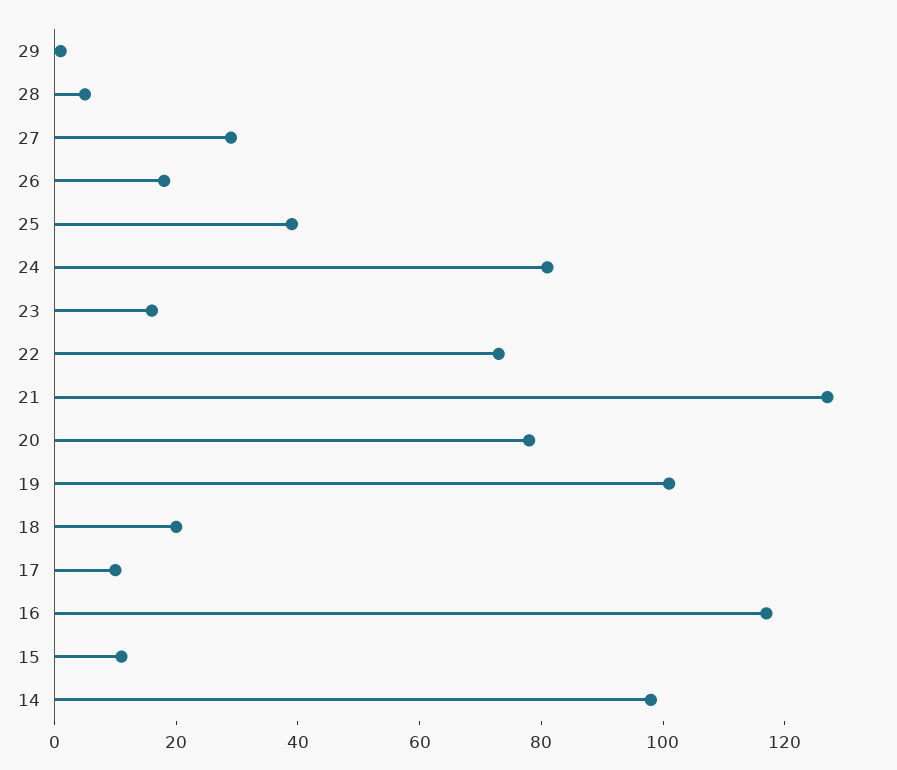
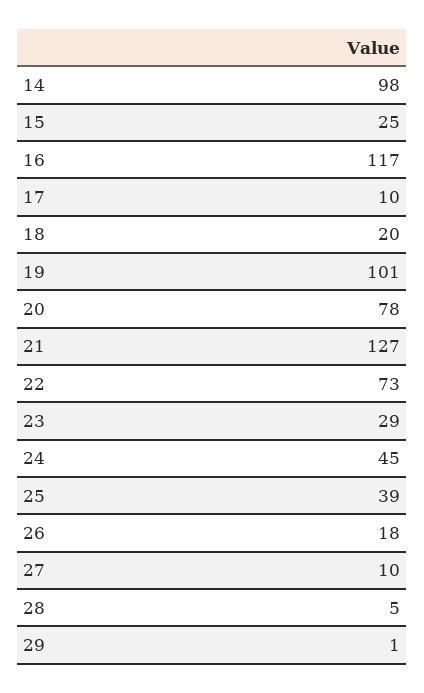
  {
    "29": 1,
    "28": 5,
-   "27": 30,
+   "27": 10,
    "26": 18,
    "25": 39,
-   "24": 80,
+   "24": 45,
-   "23": 15,
+   "23": 29,
    "22": 73,
    "21": 127,
    "20": 78,
    "19": 101,
    "18": 20,
    "17": 10,
    "16": 117,
-   "15": 10,
+   "15": 25,
    "14": 98
  }

